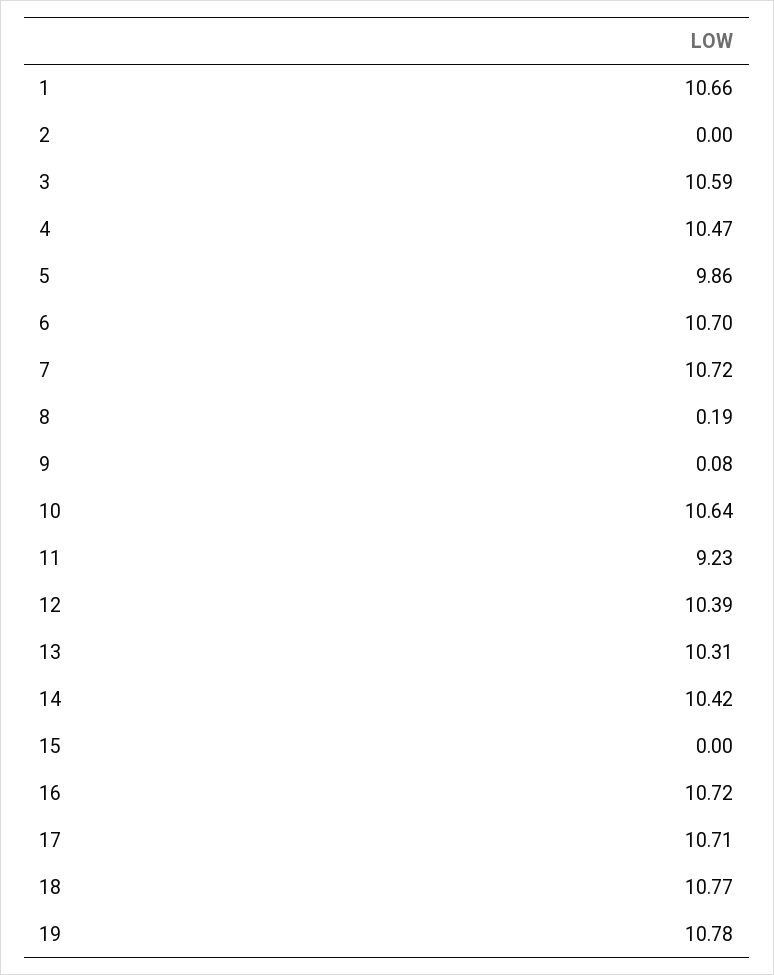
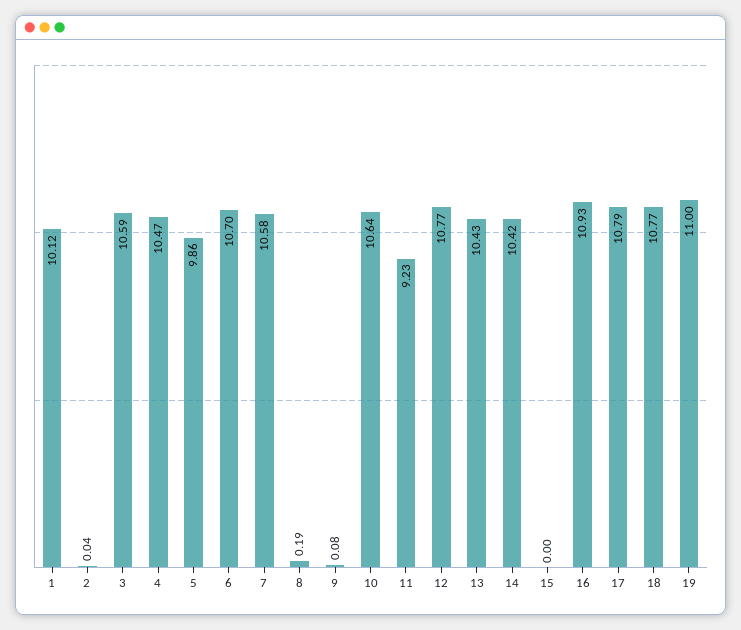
  {
-   "1": 10.66,
+   "1": 10.12,
-   "2": 0,
+   "2": 0.04,
    "3": 10.59,
    "4": 10.47,
    "5": 9.86,
    "6": 10.7,
-   "7": 10.72,
+   "7": 10.58,
    "8": 0.19,
    "9": 0.08,
    "10": 10.64,
    "11": 9.23,
-   "12": 10.39,
+   "12": 10.77,
-   "13": 10.31,
+   "13": 10.43,
    "14": 10.42,
    "15": 0,
-   "16": 10.72,
+   "16": 10.93,
-   "17": 10.71,
+   "17": 10.79,
    "18": 10.77,
-   "19": 10.78
+   "19": 11
  }

